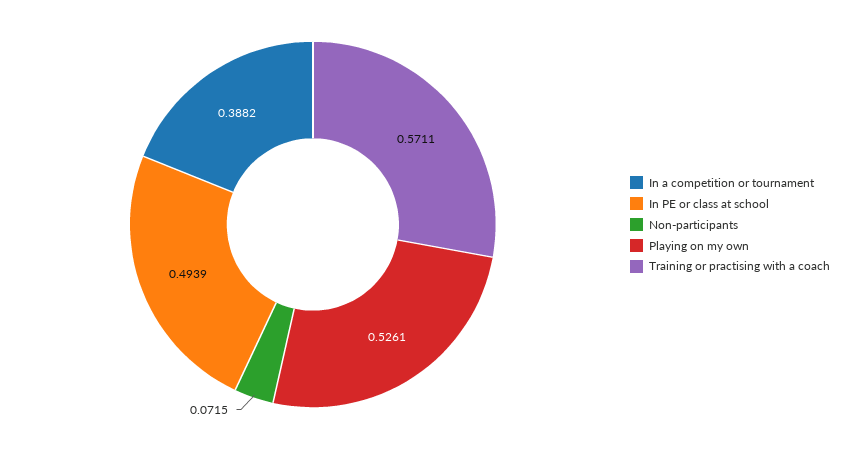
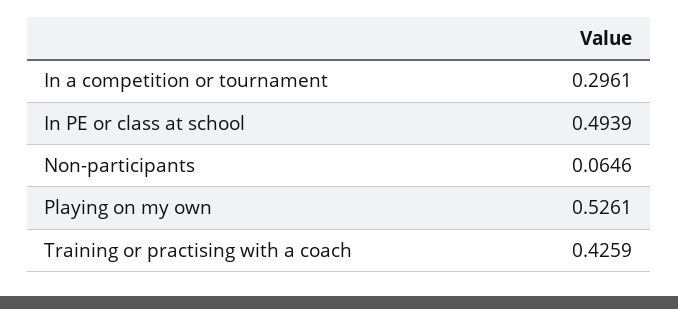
  {
-   "In a competition or tournament": 0.3882,
+   "In a competition or tournament": 0.2961,
    "In PE or class at school": 0.4939,
-   "Non-participants": 0.0715,
+   "Non-participants": 0.0646,
    "Playing on my own": 0.5261,
-   "Training or practising with a coach": 0.5711
+   "Training or practising with a coach": 0.4259
  }

